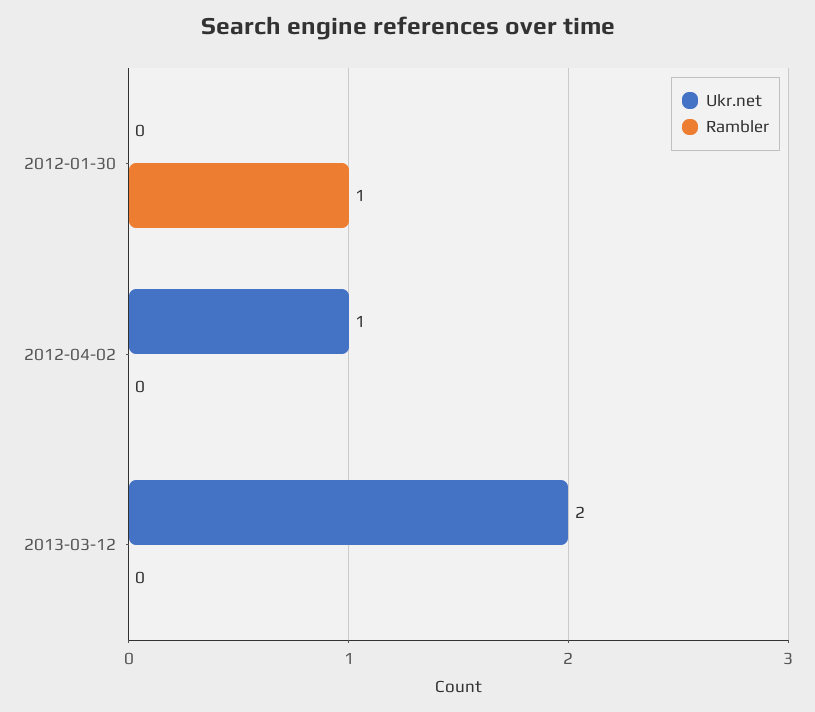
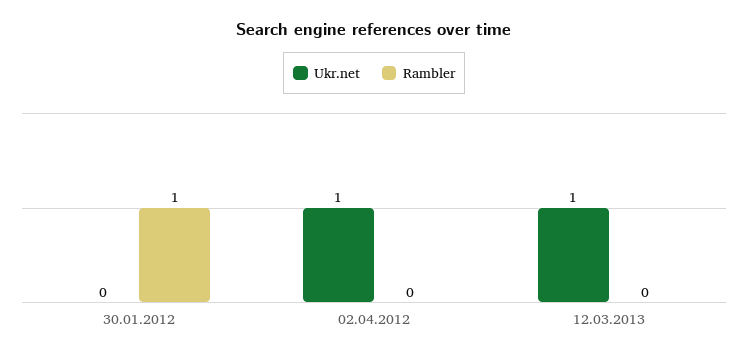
  {
    "Ukr.net": {
      "2012-01-30": 0,
      "2012-04-02": 1,
-     "2013-03-12": 2
+     "2013-03-12": 1
    },
    "Rambler": {
      "2012-01-30": 1,
      "2012-04-02": 0,
      "2013-03-12": 0
    }
  }

